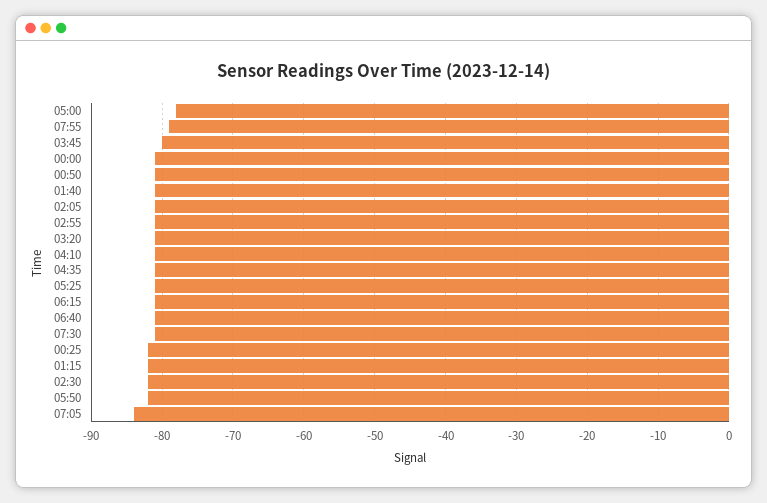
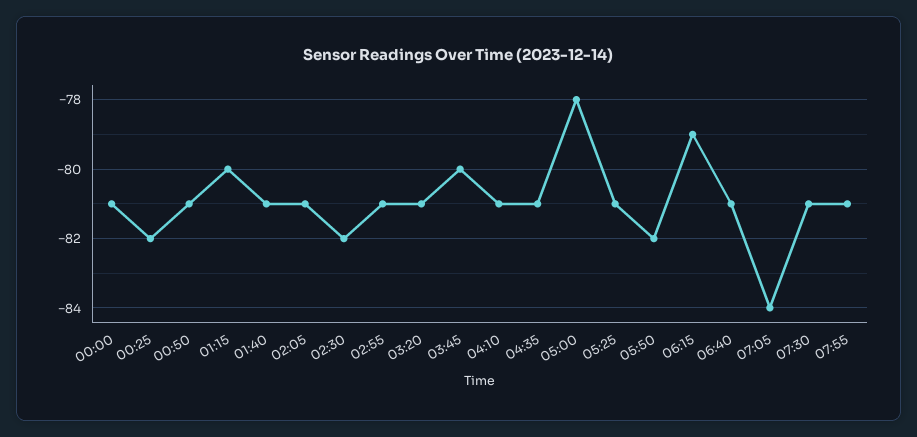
  {
    "05:00": -78,
-   "07:55": -79,
+   "07:55": -81,
    "03:45": -80,
    "00:00": -81,
    "00:50": -81,
    "01:40": -81,
    "02:05": -81,
    "02:55": -81,
    "03:20": -81,
    "04:10": -81,
    "04:35": -81,
    "05:25": -81,
-   "06:15": -81,
+   "06:15": -79,
    "06:40": -81,
    "07:30": -81,
    "00:25": -82,
-   "01:15": -82,
+   "01:15": -80,
    "02:30": -82,
    "05:50": -82,
    "07:05": -84
  }

